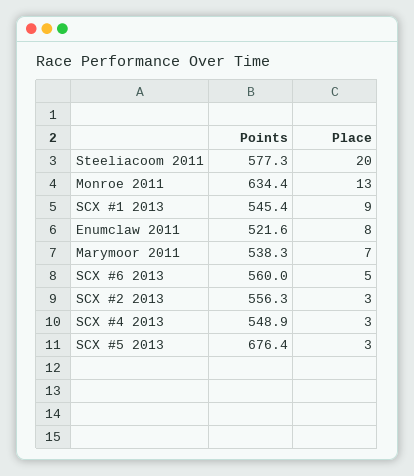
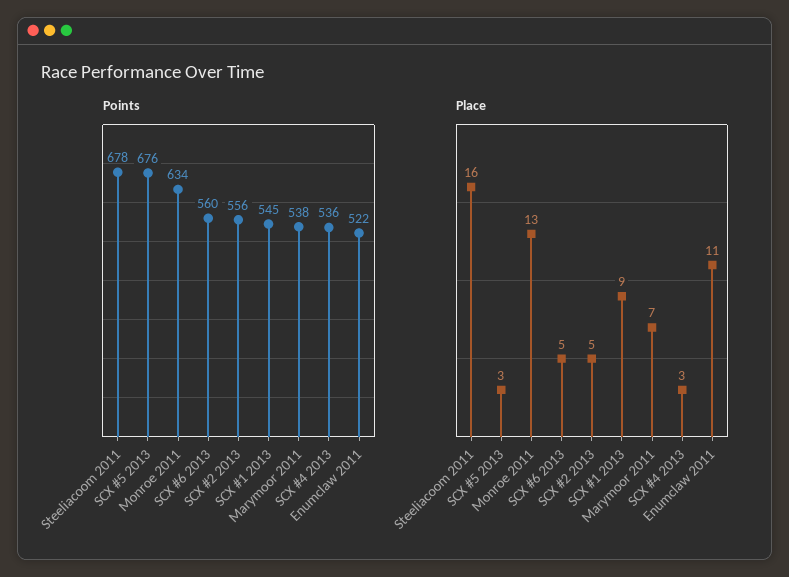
  {
    "Points": {
-     "Steeliacoom 2011": 577.3,
+     "Steeliacoom 2011": 678,
      "Monroe 2011": 634.4,
      "SCX #1 2013": 545.4,
      "Enumclaw 2011": 521.6,
      "Marymoor 2011": 538.3,
      "SCX #6 2013": 560,
      "SCX #2 2013": 556.3,
-     "SCX #4 2013": 548.9,
+     "SCX #4 2013": 536,
      "SCX #5 2013": 676.4
    },
    "Place": {
-     "Steeliacoom 2011": 20,
+     "Steeliacoom 2011": 16,
      "Monroe 2011": 13,
      "SCX #1 2013": 9,
-     "Enumclaw 2011": 8,
+     "Enumclaw 2011": 11,
      "Marymoor 2011": 7,
      "SCX #6 2013": 5,
-     "SCX #2 2013": 3,
+     "SCX #2 2013": 5,
      "SCX #4 2013": 3,
      "SCX #5 2013": 3
    }
  }

